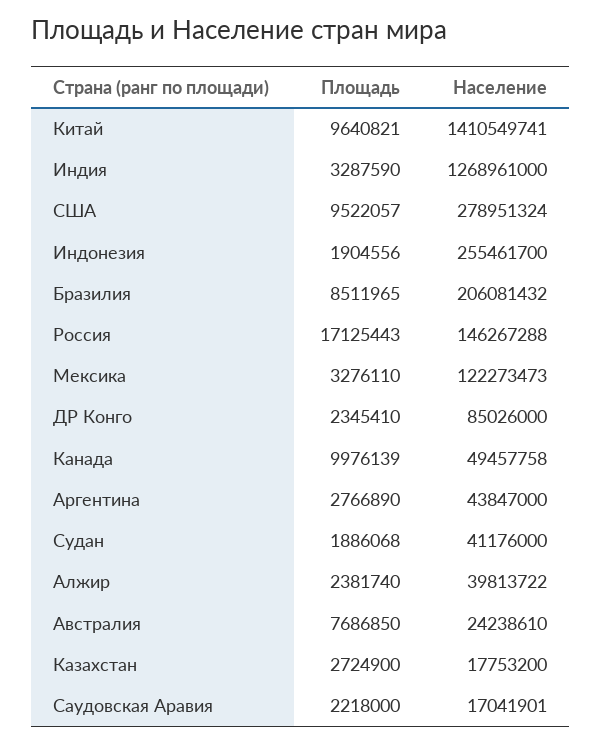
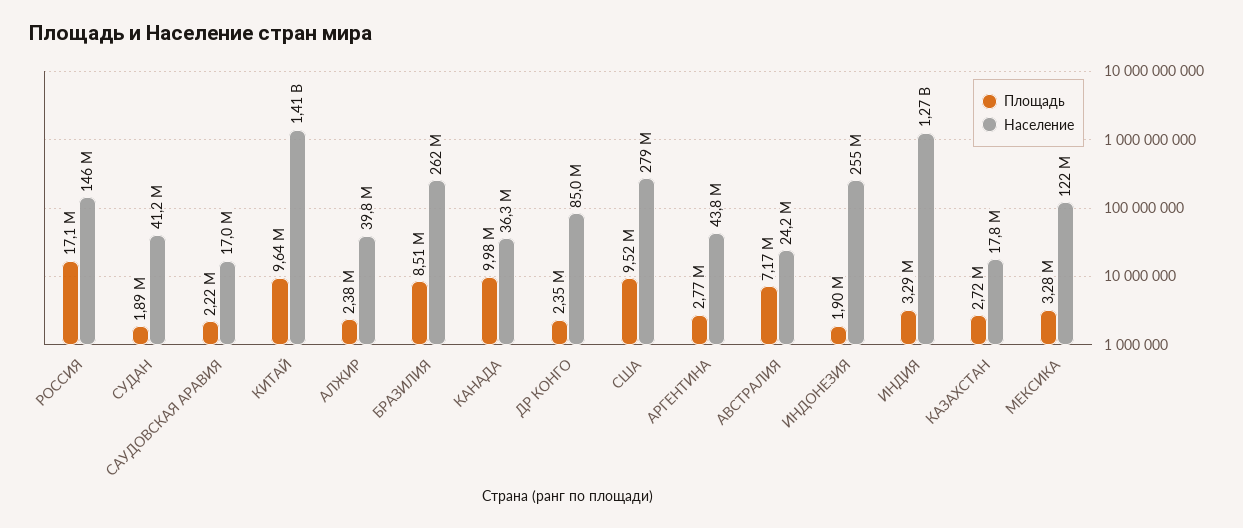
  {
    "Площадь": {
      "Китай": 9640821,
      "Индия": 3287590,
      "США": 9522057,
      "Индонезия": 1904556,
      "Бразилия": 8511965,
      "Россия": 17125443,
      "Мексика": 3276110,
      "ДР Конго": 2345410,
      "Канада": 9976139,
      "Аргентина": 2766890,
      "Судан": 1886068,
      "Алжир": 2381740,
-     "Австралия": 7686850,
+     "Австралия": 7170000,
      "Казахстан": 2724900,
      "Саудовская Аравия": 2218000
    },
    "Население": {
      "Китай": 1410549741,
      "Индия": 1268961000,
      "США": 278951324,
      "Индонезия": 255461700,
-     "Бразилия": 206081432,
+     "Бразилия": 262000000,
      "Россия": 146267288,
      "Мексика": 122273473,
      "ДР Конго": 85026000,
-     "Канада": 49457758,
+     "Канада": 36300000,
      "Аргентина": 43847000,
      "Судан": 41176000,
      "Алжир": 39813722,
      "Австралия": 24238610,
      "Казахстан": 17753200,
      "Саудовская Аравия": 17041901
    }
  }

